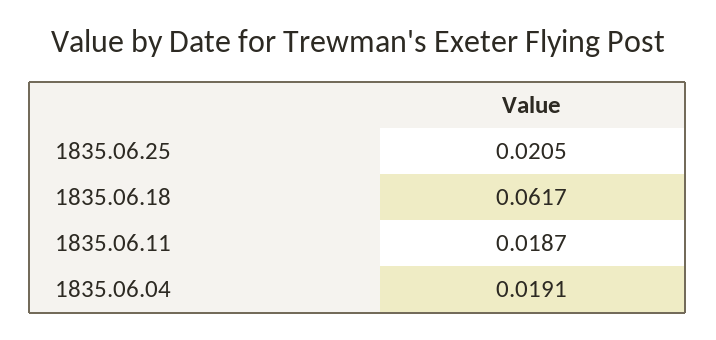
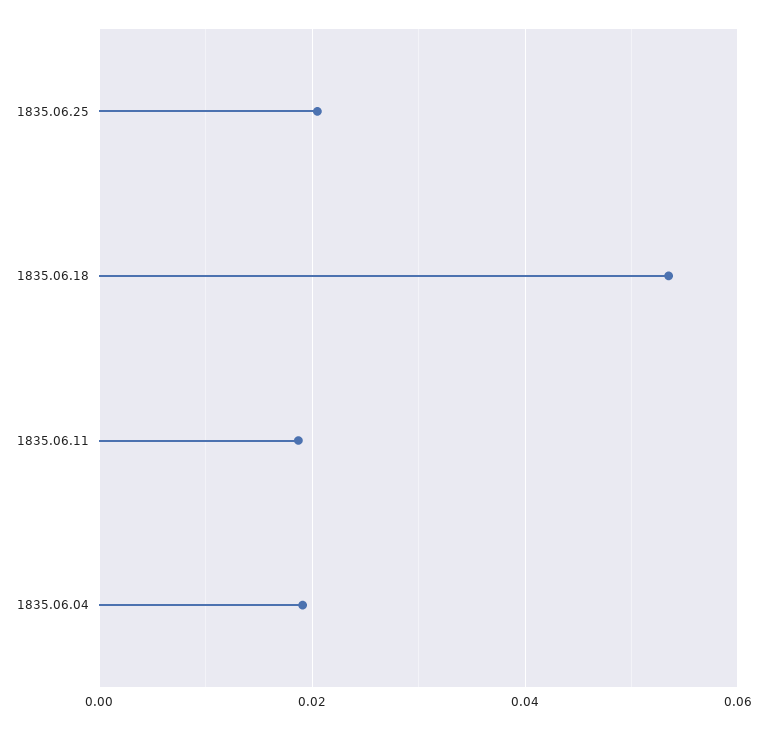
  {
    "1835.06.25": 0.0205,
-   "1835.06.18": 0.0617,
+   "1835.06.18": 0.054,
    "1835.06.11": 0.0187,
    "1835.06.04": 0.0191
  }

